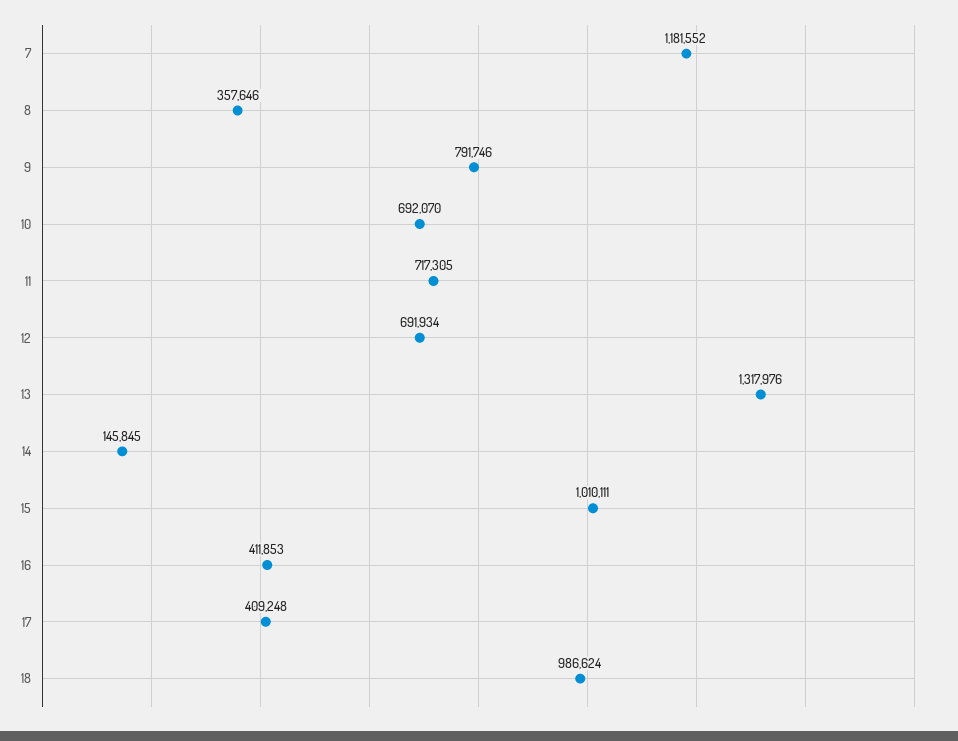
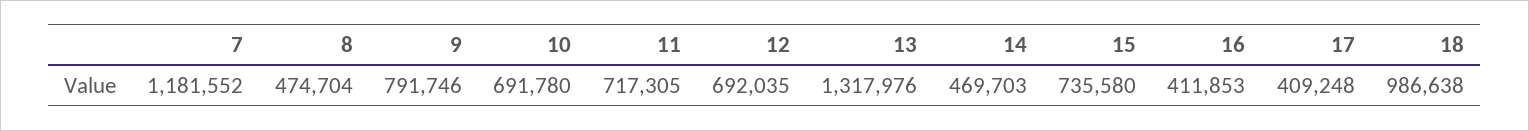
  {
    "7": 1181552,
-   "8": 357646,
+   "8": 474704,
    "9": 791746,
-   "10": 692070,
+   "10": 691780,
    "11": 717305,
-   "12": 691934,
+   "12": 692035,
    "13": 1317976,
-   "14": 145845,
+   "14": 469703,
-   "15": 1010111,
+   "15": 735580,
    "16": 411853,
    "17": 409248,
-   "18": 986624
+   "18": 986638
  }

